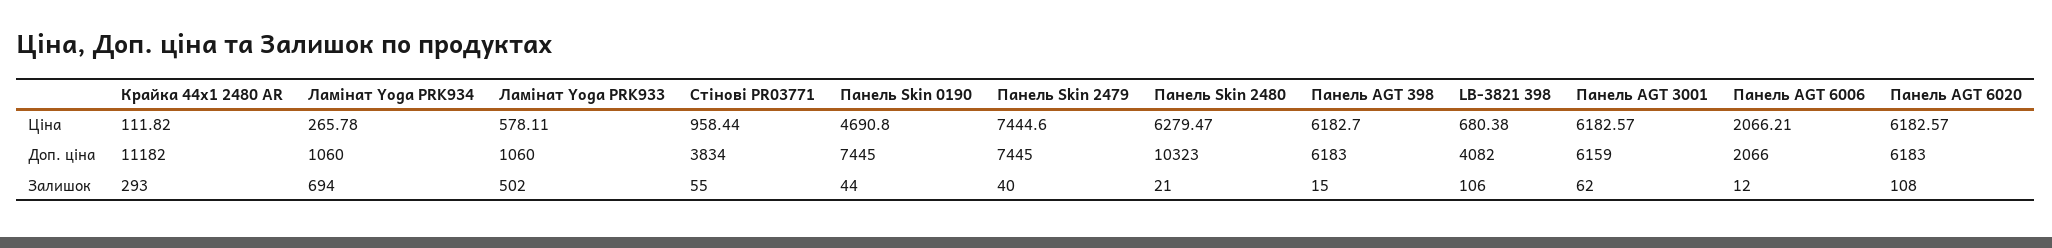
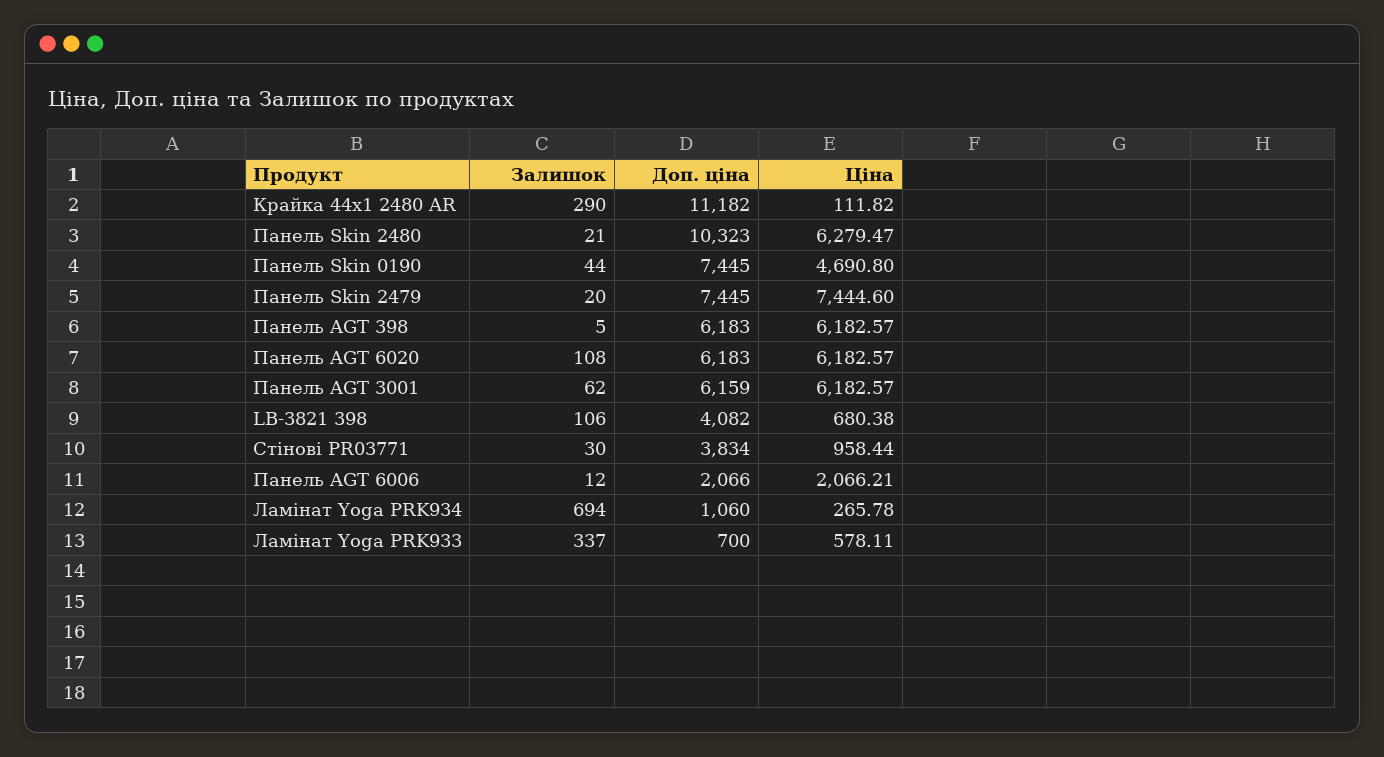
  {
    "Крайка 44x1 2480 AR": {
      "Ціна": 111.82,
      "Доп. ціна": 11182,
-     "Залишок": 293
+     "Залишок": 290
    },
    "Ламінат Yoga PRK934": {
      "Ціна": 265.78,
      "Доп. ціна": 1060,
      "Залишок": 694
    },
    "Ламінат Yoga PRK933": {
      "Ціна": 578.11,
-     "Доп. ціна": 1060,
+     "Доп. ціна": 700,
-     "Залишок": 502
+     "Залишок": 337
    },
    "Стінові PR03771": {
      "Ціна": 958.44,
      "Доп. ціна": 3834,
-     "Залишок": 55
+     "Залишок": 30
    },
    "Панель Skin 0190": {
      "Ціна": 4690.8,
      "Доп. ціна": 7445,
      "Залишок": 44
    },
    "Панель Skin 2479": {
      "Ціна": 7444.6,
      "Доп. ціна": 7445,
-     "Залишок": 40
+     "Залишок": 20
    },
    "Панель Skin 2480": {
      "Ціна": 6279.47,
      "Доп. ціна": 10323,
      "Залишок": 21
    },
    "Панель AGT 398": {
-     "Ціна": 6182.7,
+     "Ціна": 6182.57,
      "Доп. ціна": 6183,
-     "Залишок": 15
+     "Залишок": 5
    },
    "LB-3821 398": {
      "Ціна": 680.38,
      "Доп. ціна": 4082,
      "Залишок": 106
    },
    "Панель AGT 3001": {
      "Ціна": 6182.57,
      "Доп. ціна": 6159,
      "Залишок": 62
    },
    "Панель AGT 6006": {
      "Ціна": 2066.21,
      "Доп. ціна": 2066,
      "Залишок": 12
    },
    "Панель AGT 6020": {
      "Ціна": 6182.57,
      "Доп. ціна": 6183,
      "Залишок": 108
    }
  }

